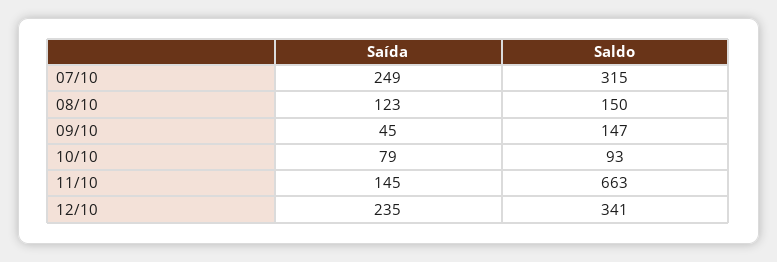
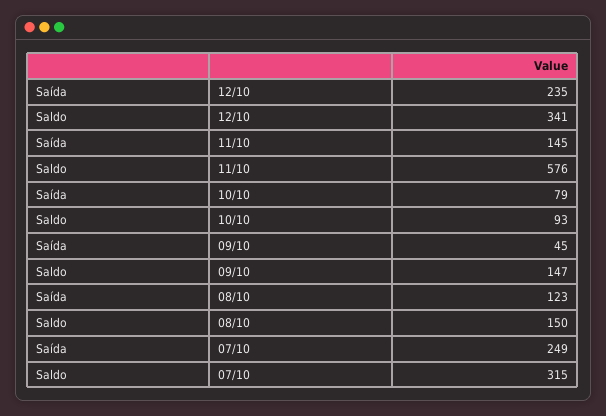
  {
    "Saída": {
      "07/10": 249,
      "08/10": 123,
      "09/10": 45,
      "10/10": 79,
      "11/10": 145,
      "12/10": 235
    },
    "Saldo": {
      "07/10": 315,
      "08/10": 150,
      "09/10": 147,
      "10/10": 93,
-     "11/10": 663,
+     "11/10": 576,
      "12/10": 341
    }
  }

